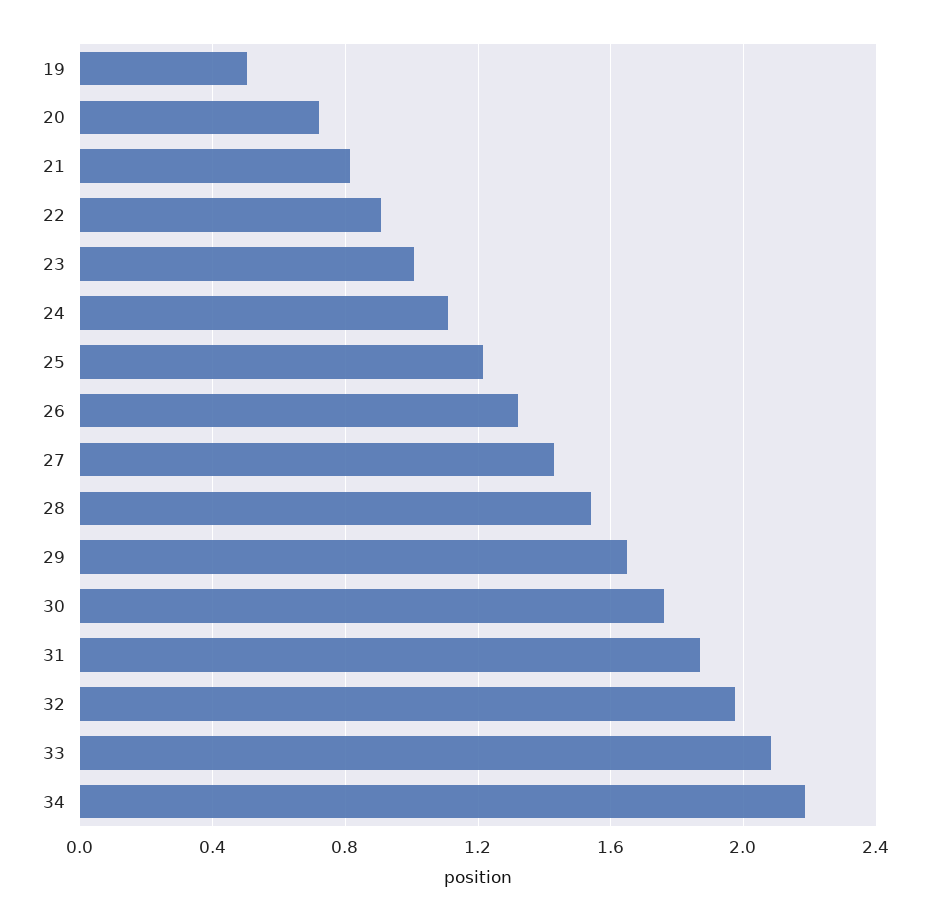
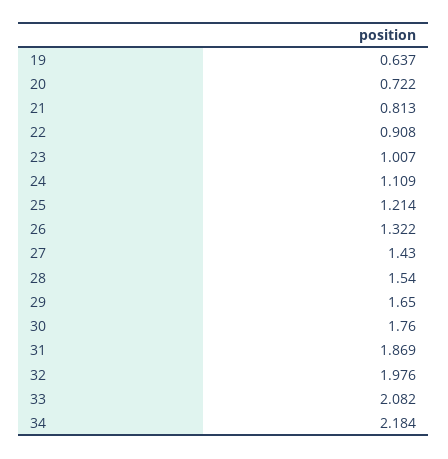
  {
-   "19": 0.5,
+   "19": 0.637,
    "20": 0.722,
    "21": 0.813,
    "22": 0.908,
    "23": 1.007,
    "24": 1.109,
    "25": 1.214,
    "26": 1.322,
    "27": 1.43,
    "28": 1.54,
    "29": 1.65,
    "30": 1.76,
    "31": 1.869,
    "32": 1.976,
    "33": 2.082,
    "34": 2.184
  }

